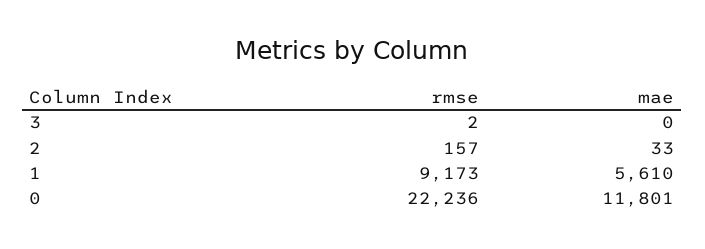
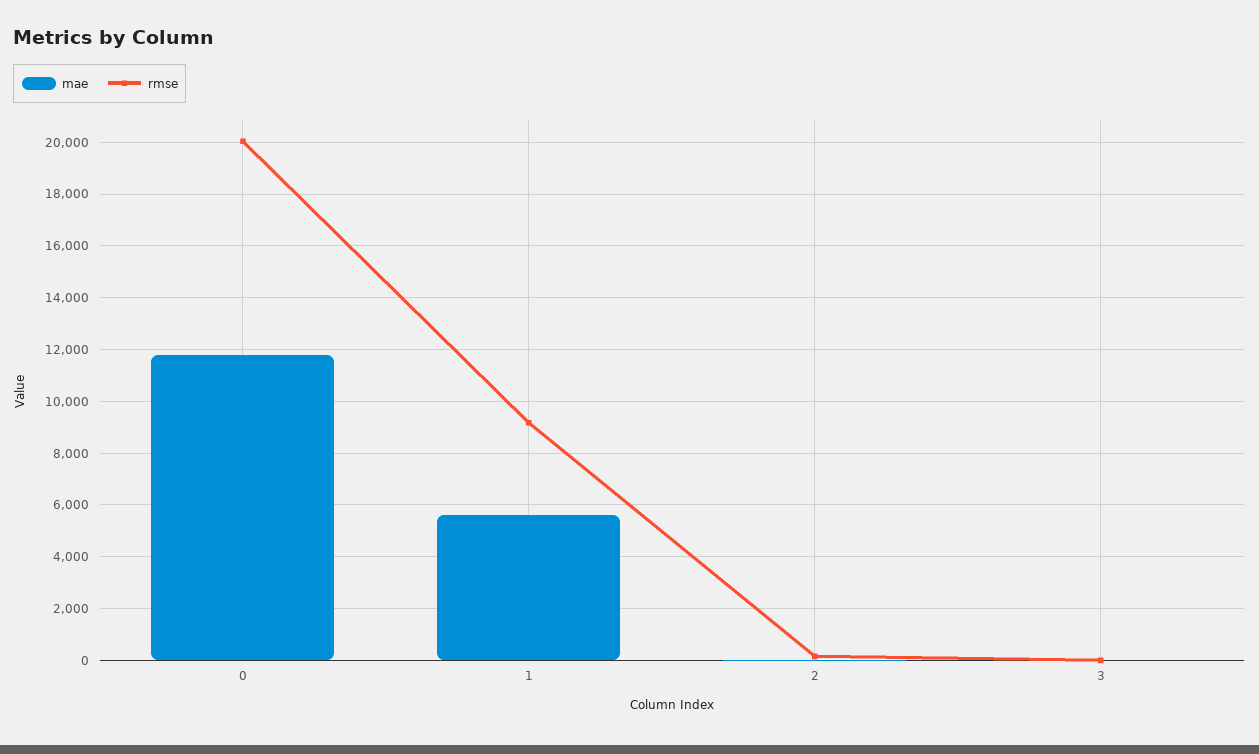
  {
    "rmse": {
      "3": 2,
      "2": 157,
      "1": 9173,
-     "0": 22236
+     "0": 20000
    },
    "mae": {
      "3": 0,
      "2": 33,
      "1": 5610,
      "0": 11801
    }
  }

